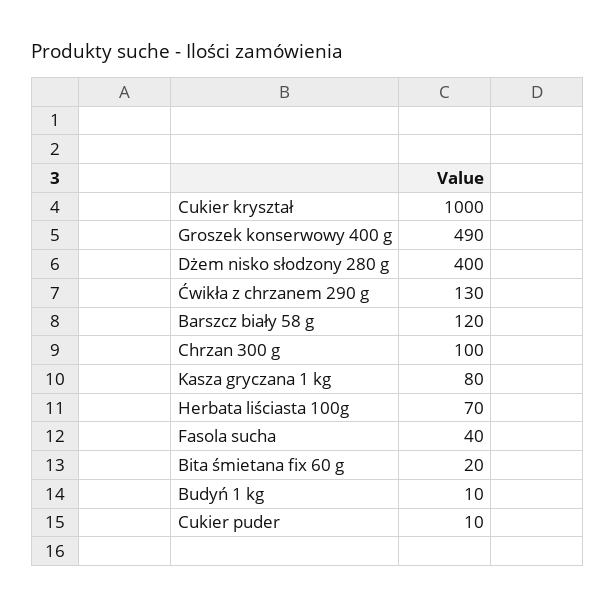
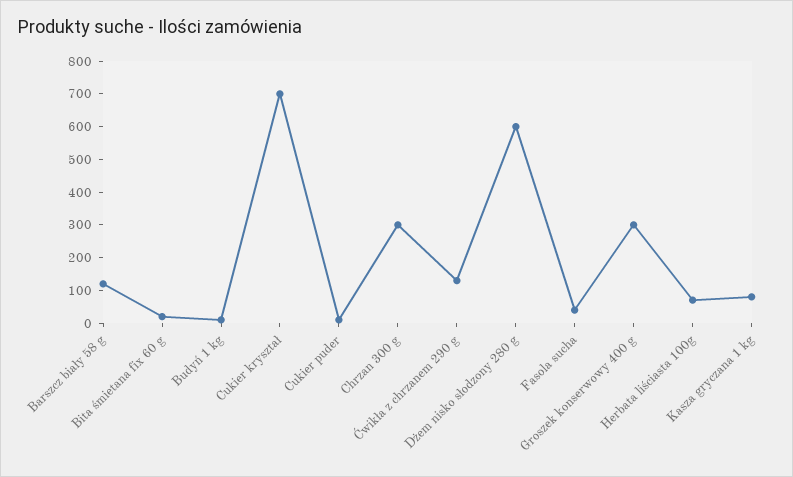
  {
-   "Cukier kryształ": 1000,
+   "Cukier kryształ": 700,
-   "Groszek konserwowy 400 g": 490,
+   "Groszek konserwowy 400 g": 300,
-   "Dżem nisko słodzony 280 g": 400,
+   "Dżem nisko słodzony 280 g": 600,
    "Ćwikła z chrzanem 290 g": 130,
    "Barszcz biały 58 g": 120,
-   "Chrzan 300 g": 100,
+   "Chrzan 300 g": 300,
    "Kasza gryczana 1 kg": 80,
    "Herbata liściasta 100g": 70,
    "Fasola sucha": 40,
    "Bita śmietana fix 60 g": 20,
    "Budyń 1 kg": 10,
    "Cukier puder": 10
  }

